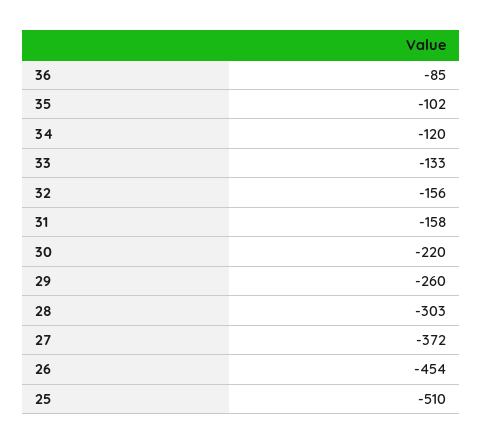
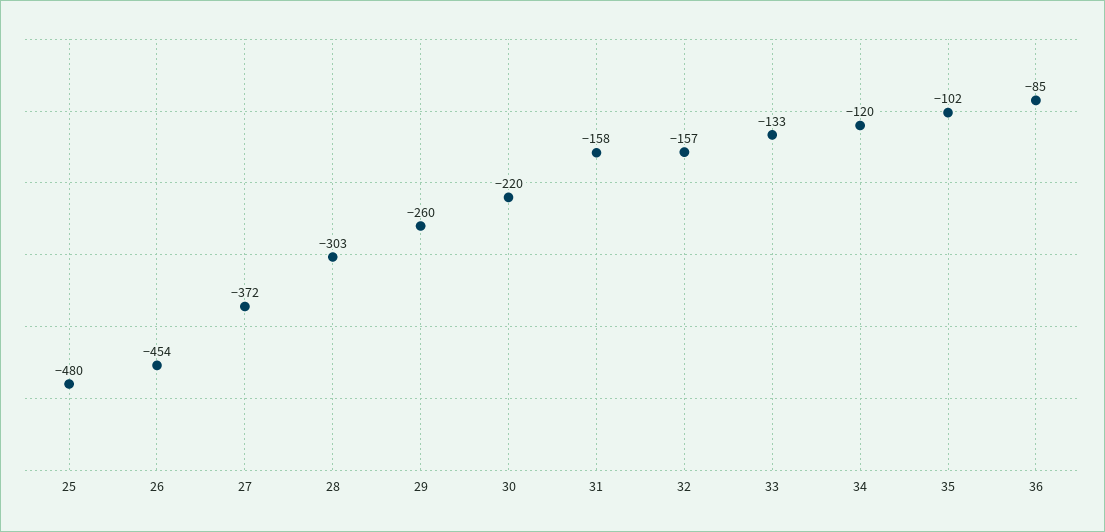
  {
    "36": -85,
    "35": -102,
    "34": -120,
    "33": -133,
-   "32": -156,
+   "32": -157,
    "31": -158,
    "30": -220,
    "29": -260,
    "28": -303,
    "27": -372,
    "26": -454,
-   "25": -510
+   "25": -480
  }

